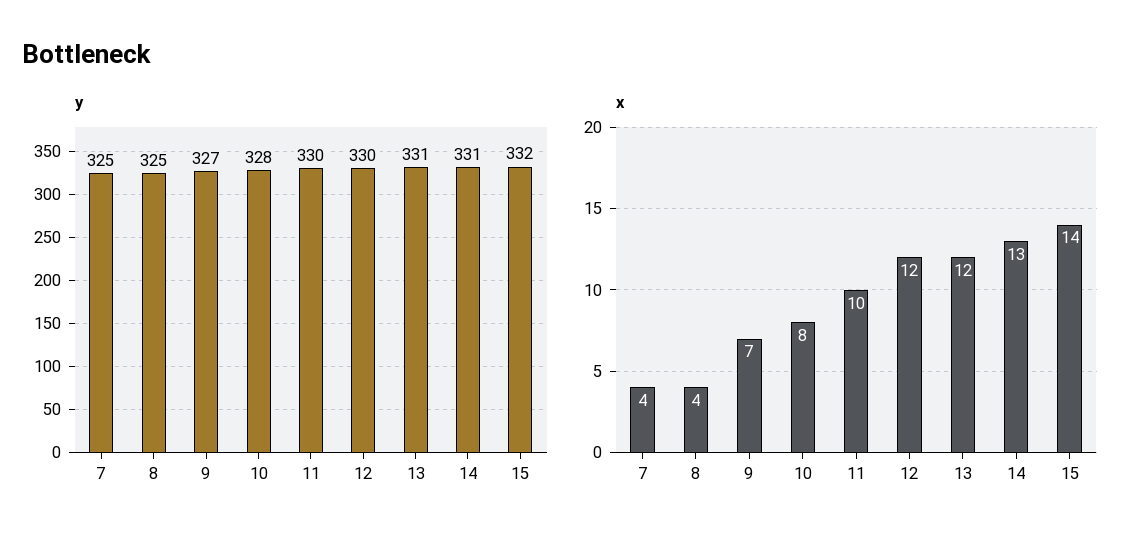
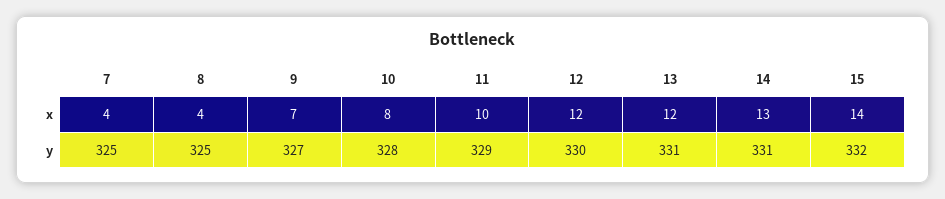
  {
    "y": {
      "7": 325,
      "8": 325,
      "9": 327,
      "10": 328,
-     "11": 330,
+     "11": 329,
      "12": 330,
      "13": 331,
      "14": 331,
      "15": 332
    },
    "x": {
      "7": 4,
      "8": 4,
      "9": 7,
      "10": 8,
      "11": 10,
      "12": 12,
      "13": 12,
      "14": 13,
      "15": 14
    }
  }

